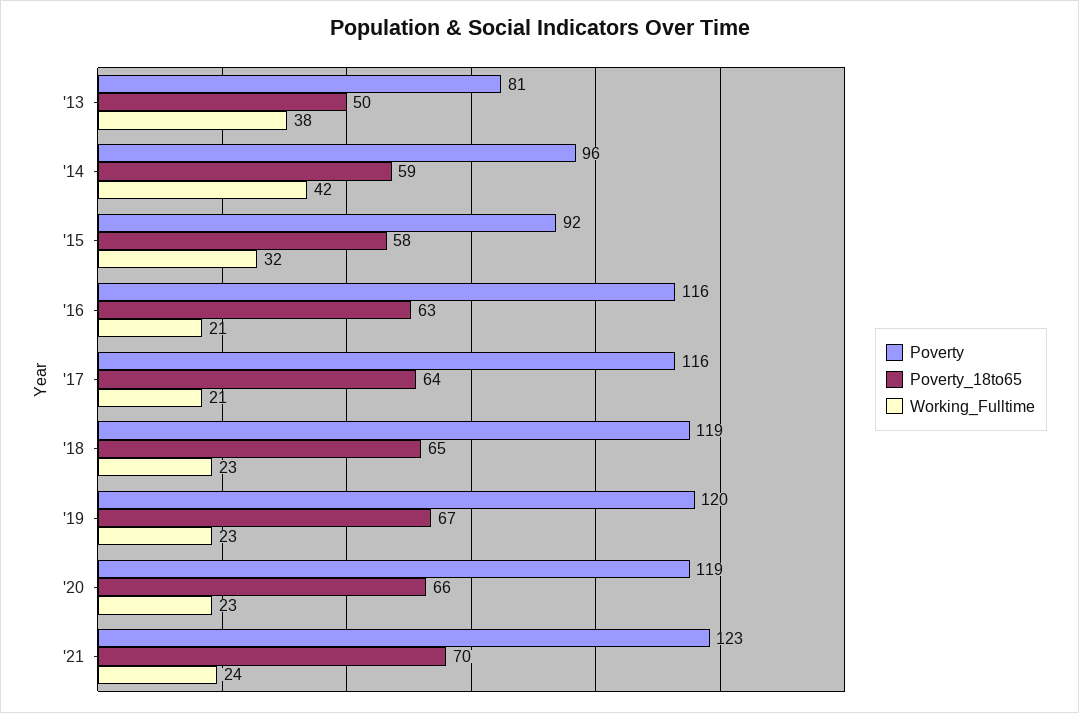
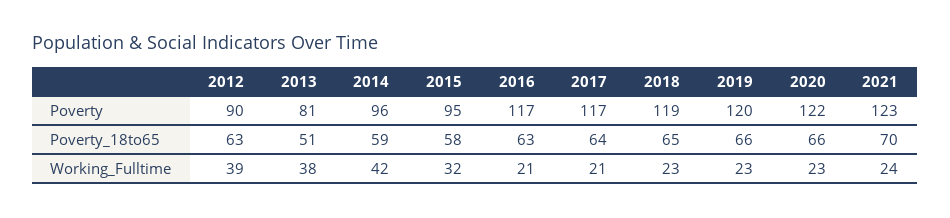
  {
    "Poverty": {
      "'13": 81,
      "'14": 96,
-     "'15": 92,
+     "'15": 95,
-     "'16": 116,
+     "'16": 117,
-     "'17": 116,
+     "'17": 117,
      "'18": 119,
      "'19": 120,
-     "'20": 119,
+     "'20": 122,
-     "'21": 123
+     "'21": 123,
+     "2012": 90
    },
    "Poverty_18to65": {
-     "'13": 50,
+     "'13": 51,
      "'14": 59,
      "'15": 58,
      "'16": 63,
      "'17": 64,
      "'18": 65,
-     "'19": 67,
+     "'19": 66,
      "'20": 66,
-     "'21": 70
+     "'21": 70,
+     "2012": 63
    },
    "Working_Fulltime": {
      "'13": 38,
      "'14": 42,
      "'15": 32,
      "'16": 21,
      "'17": 21,
      "'18": 23,
      "'19": 23,
      "'20": 23,
-     "'21": 24
+     "'21": 24,
+     "2012": 39
    }
  }

